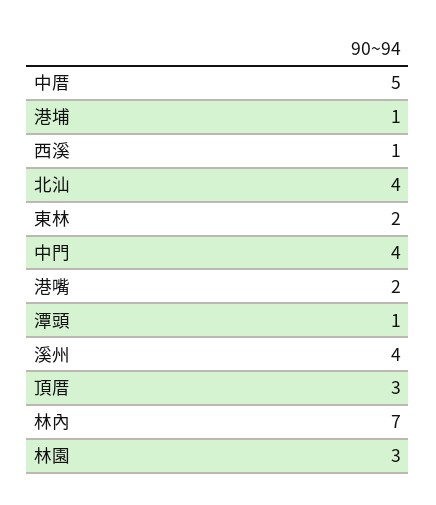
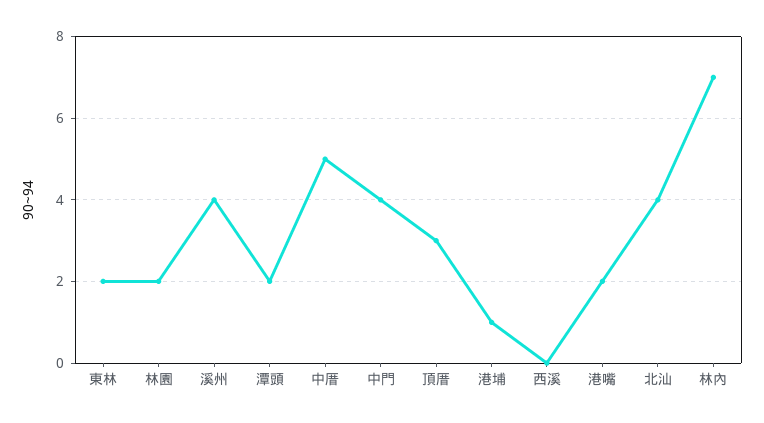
  {
    "中厝": 5,
    "港埔": 1,
-   "西溪": 1,
+   "西溪": 0,
    "北汕": 4,
    "東林": 2,
    "中門": 4,
    "港嘴": 2,
-   "潭頭": 1,
+   "潭頭": 2,
    "溪州": 4,
    "頂厝": 3,
    "林內": 7,
-   "林園": 3
+   "林園": 2
  }

